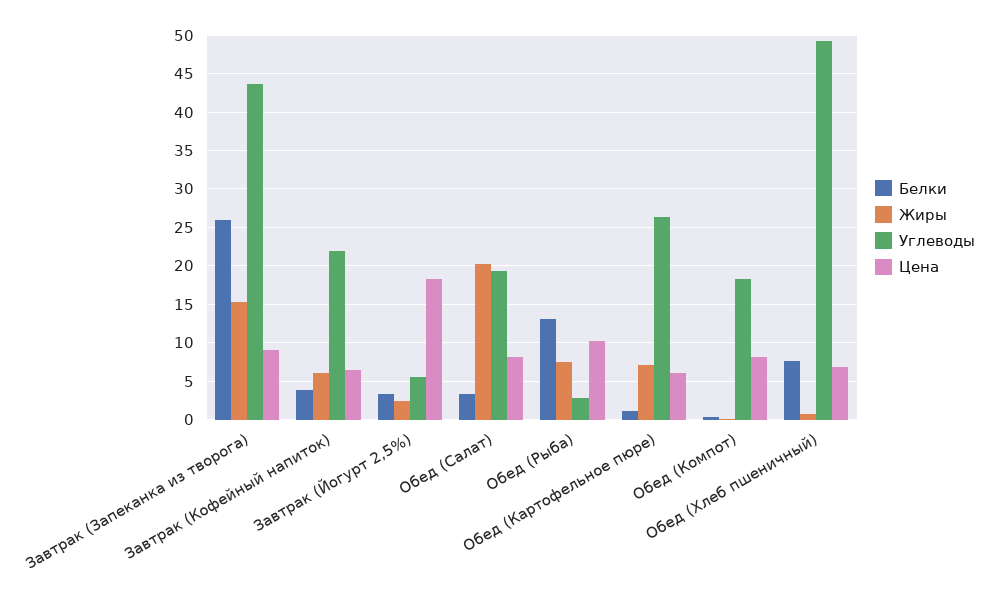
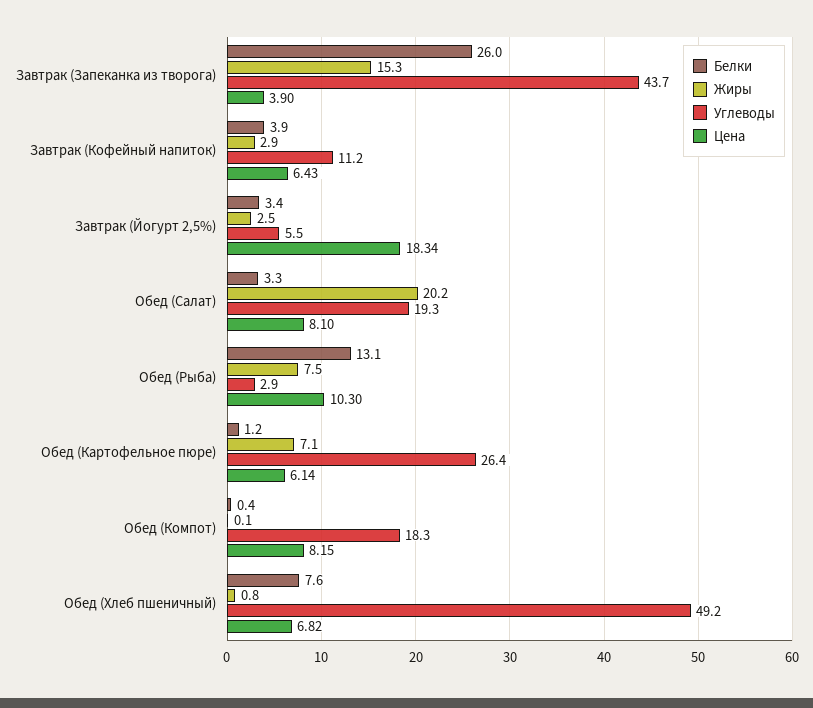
  {
    "Белки": {
      "Завтрак (Запеканка из творога)": 26,
      "Завтрак (Кофейный напиток)": 3.9,
      "Завтрак (Йогурт 2,5%)": 3.4,
      "Обед (Салат)": 3.3,
      "Обед (Рыба)": 13.1,
      "Обед (Картофельное пюре)": 1.2,
      "Обед (Компот)": 0.4,
      "Обед (Хлеб пшеничный)": 7.6
    },
    "Жиры": {
      "Завтрак (Запеканка из творога)": 15.3,
-     "Завтрак (Кофейный напиток)": 6,
+     "Завтрак (Кофейный напиток)": 2.9,
      "Завтрак (Йогурт 2,5%)": 2.5,
      "Обед (Салат)": 20.2,
      "Обед (Рыба)": 7.5,
      "Обед (Картофельное пюре)": 7.1,
      "Обед (Компот)": 0.1,
      "Обед (Хлеб пшеничный)": 0.8
    },
    "Углеводы": {
      "Завтрак (Запеканка из творога)": 43.7,
-     "Завтрак (Кофейный напиток)": 22,
+     "Завтрак (Кофейный напиток)": 11.2,
      "Завтрак (Йогурт 2,5%)": 5.5,
      "Обед (Салат)": 19.3,
      "Обед (Рыба)": 2.9,
      "Обед (Картофельное пюре)": 26.4,
      "Обед (Компот)": 18.3,
      "Обед (Хлеб пшеничный)": 49.2
    },
    "Цена": {
-     "Завтрак (Запеканка из творога)": 9,
+     "Завтрак (Запеканка из творога)": 3.9,
      "Завтрак (Кофейный напиток)": 6.43,
      "Завтрак (Йогурт 2,5%)": 18.34,
      "Обед (Салат)": 8.1,
      "Обед (Рыба)": 10.3,
      "Обед (Картофельное пюре)": 6.14,
      "Обед (Компот)": 8.15,
      "Обед (Хлеб пшеничный)": 6.82
    }
  }

